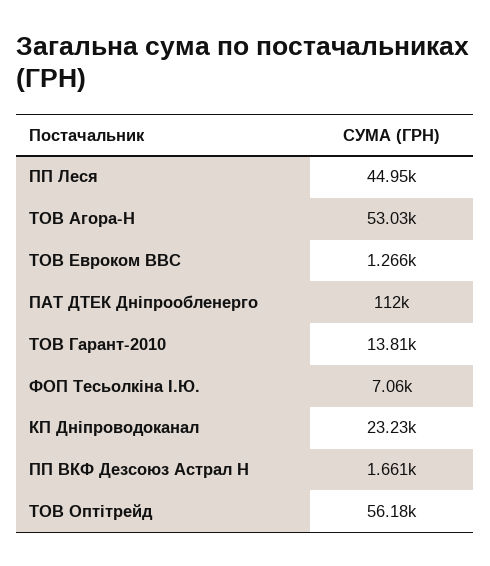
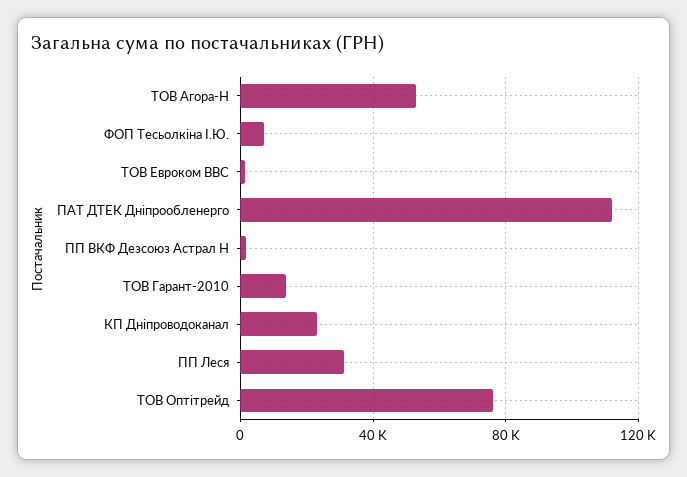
  {
-   "ПП Леся": 44950,
+   "ПП Леся": 30000,
    "ТОВ Агора-Н": 53030,
    "ТОВ Евроком ВВС": 1266,
    "ПАТ ДТЕК Дніпрообленерго": 112000,
    "ТОВ Гарант-2010": 13810,
    "ФОП Тесьолкіна І.Ю.": 7060,
    "КП Дніпроводоканал": 23230,
    "ПП ВКФ Дезсоюз Астрал Н": 1661,
-   "ТОВ Оптітрейд": 56180
+   "ТОВ Оптітрейд": 75000
  }

